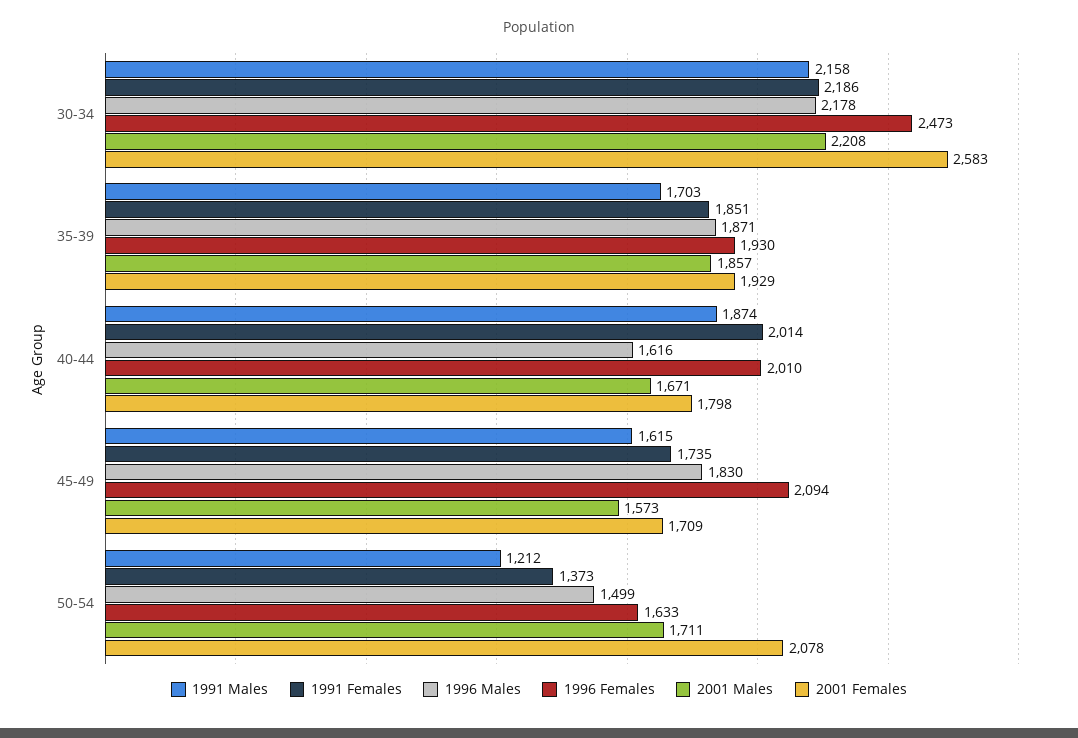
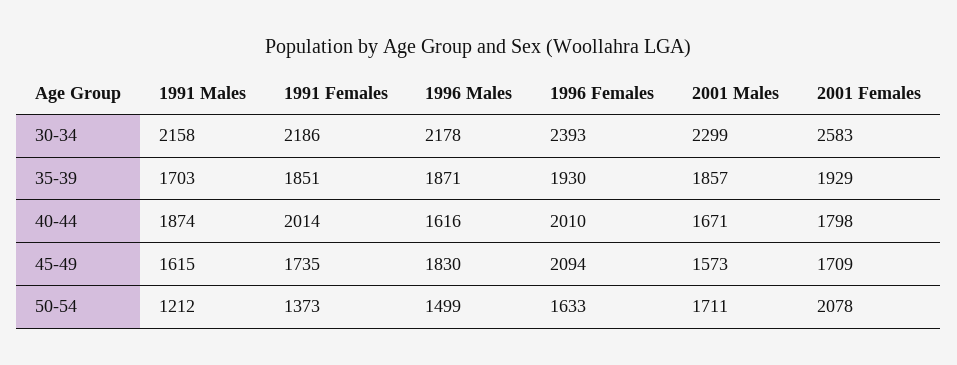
  {
    "1991 Males": {
      "30-34": 2158,
      "35-39": 1703,
      "40-44": 1874,
      "45-49": 1615,
      "50-54": 1212
    },
    "1991 Females": {
      "30-34": 2186,
      "35-39": 1851,
      "40-44": 2014,
      "45-49": 1735,
      "50-54": 1373
    },
    "1996 Males": {
      "30-34": 2178,
      "35-39": 1871,
      "40-44": 1616,
      "45-49": 1830,
      "50-54": 1499
    },
    "1996 Females": {
-     "30-34": 2473,
+     "30-34": 2393,
      "35-39": 1930,
      "40-44": 2010,
      "45-49": 2094,
      "50-54": 1633
    },
    "2001 Males": {
-     "30-34": 2208,
+     "30-34": 2299,
      "35-39": 1857,
      "40-44": 1671,
      "45-49": 1573,
      "50-54": 1711
    },
    "2001 Females": {
      "30-34": 2583,
      "35-39": 1929,
      "40-44": 1798,
      "45-49": 1709,
      "50-54": 2078
    }
  }

